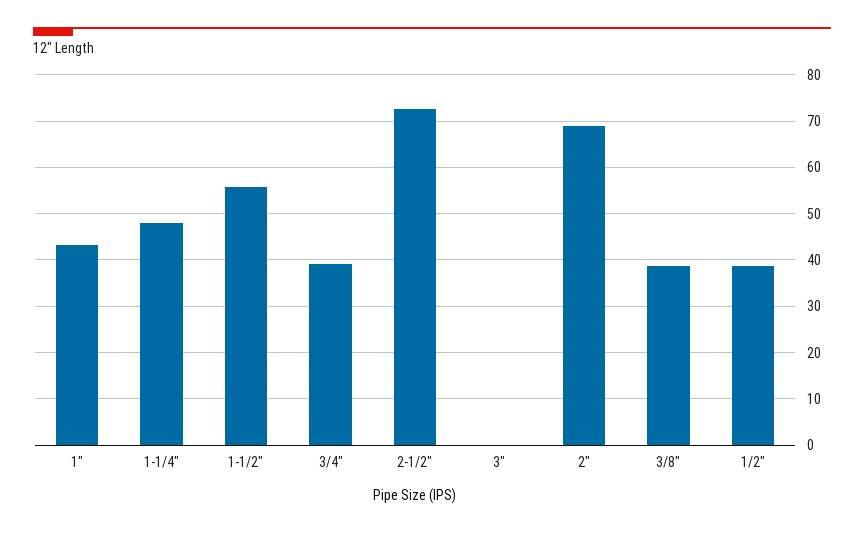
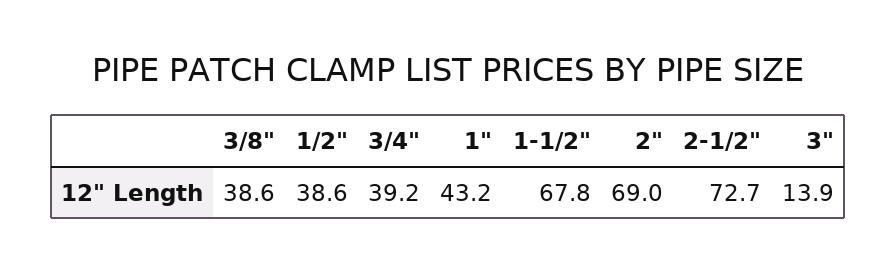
  {
    "1\"": 43.2,
-   "1-1/4\"": 48,
-   "1-1/2\"": 56,
+   "1-1/2\"": 67.8,
    "3/4\"": 39.2,
    "2-1/2\"": 72.7,
-   "3\"": 0,
+   "3\"": 13.9,
    "2\"": 69,
    "3/8\"": 38.6,
    "1/2\"": 38.6
  }

